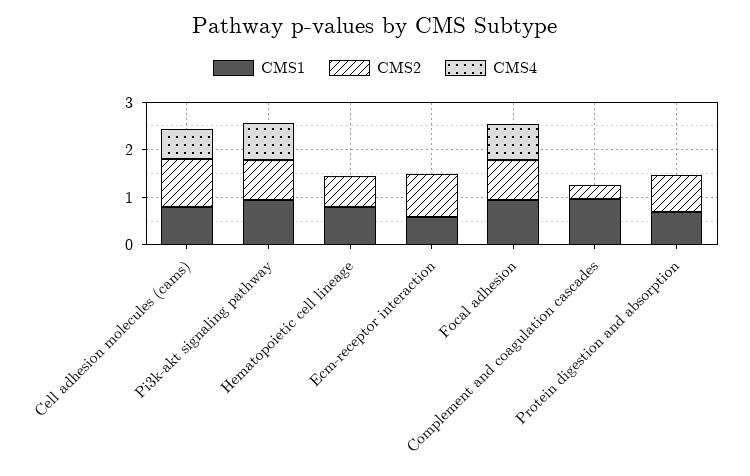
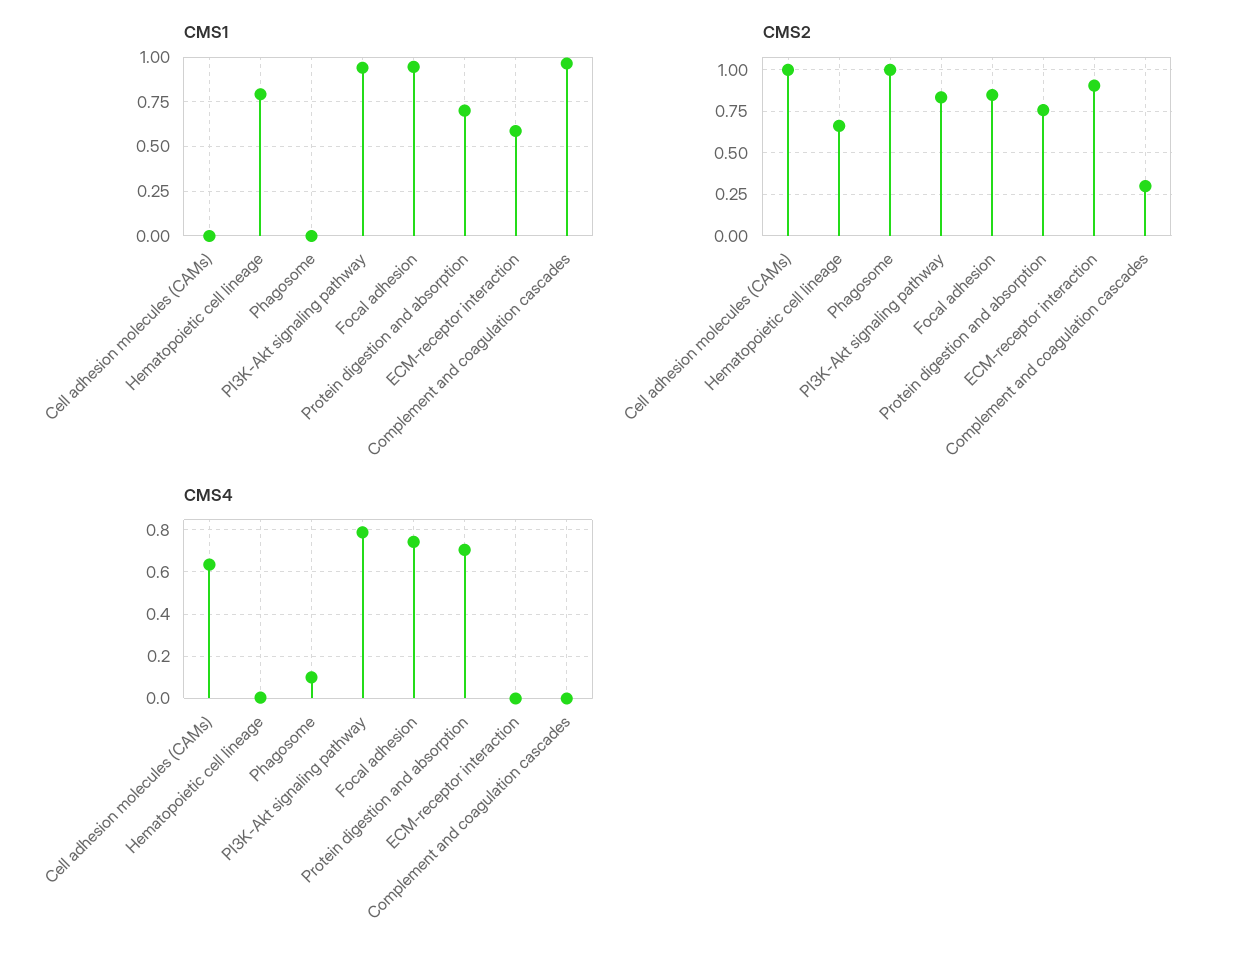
  {
    "CMS1": {
-     "Cell adhesion molecules (cams)": 0.8,
+     "Cell adhesion molecules (cams)": 0,
      "Pi3k-akt signaling pathway": 0.95,
      "Hematopoietic cell lineage": 0.8,
      "Ecm-receptor interaction": 0.6,
      "Focal adhesion": 0.95,
      "Complement and coagulation cascades": 0.95,
-     "Protein digestion and absorption": 0.7
+     "Protein digestion and absorption": 0.7,
+     "Phagosome": 0
    },
    "CMS2": {
      "Cell adhesion molecules (cams)": 1,
      "Pi3k-akt signaling pathway": 0.85,
      "Hematopoietic cell lineage": 0.65,
      "Ecm-receptor interaction": 0.9,
      "Focal adhesion": 0.85,
      "Complement and coagulation cascades": 0.3,
-     "Protein digestion and absorption": 0.75
+     "Protein digestion and absorption": 0.75,
+     "Phagosome": 1
    },
    "CMS4": {
      "Cell adhesion molecules (cams)": 0.65,
      "Pi3k-akt signaling pathway": 0.8,
      "Hematopoietic cell lineage": 0,
      "Ecm-receptor interaction": 0,
      "Focal adhesion": 0.75,
      "Complement and coagulation cascades": 0,
-     "Protein digestion and absorption": 0
+     "Protein digestion and absorption": 0.7,
+     "Phagosome": 0.1
    }
  }

